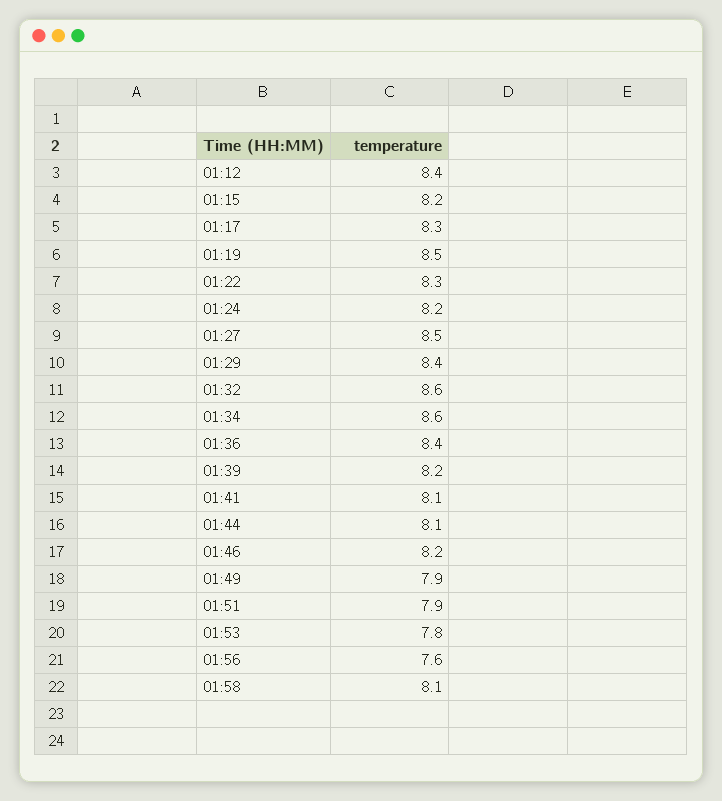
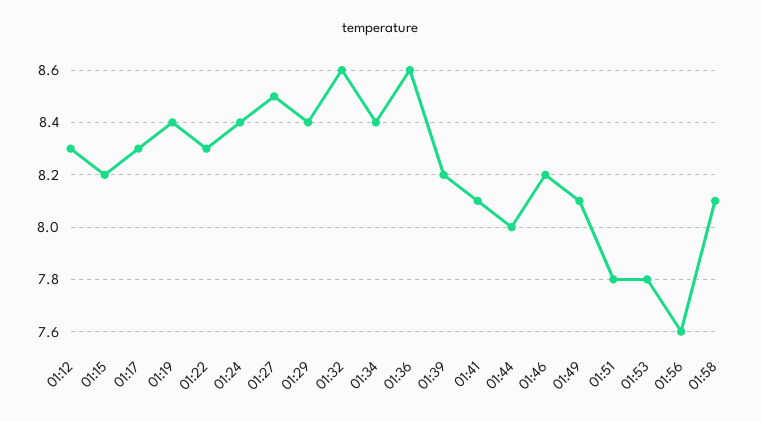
  {
-   "01:12": 8.4,
+   "01:12": 8.3,
    "01:15": 8.2,
    "01:17": 8.3,
-   "01:19": 8.5,
+   "01:19": 8.4,
    "01:22": 8.3,
-   "01:24": 8.2,
+   "01:24": 8.4,
    "01:27": 8.5,
    "01:29": 8.4,
    "01:32": 8.6,
-   "01:34": 8.6,
+   "01:34": 8.4,
-   "01:36": 8.4,
+   "01:36": 8.6,
    "01:39": 8.2,
    "01:41": 8.1,
-   "01:44": 8.1,
+   "01:44": 8,
    "01:46": 8.2,
-   "01:49": 7.9,
+   "01:49": 8.1,
-   "01:51": 7.9,
+   "01:51": 7.8,
    "01:53": 7.8,
    "01:56": 7.6,
    "01:58": 8.1
  }

